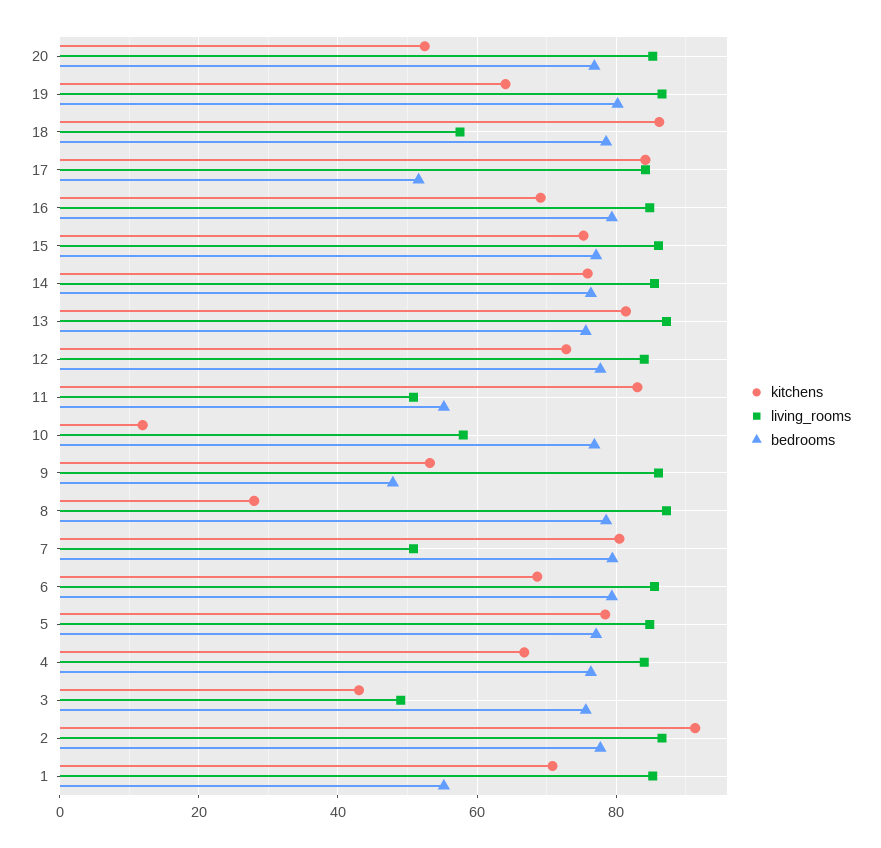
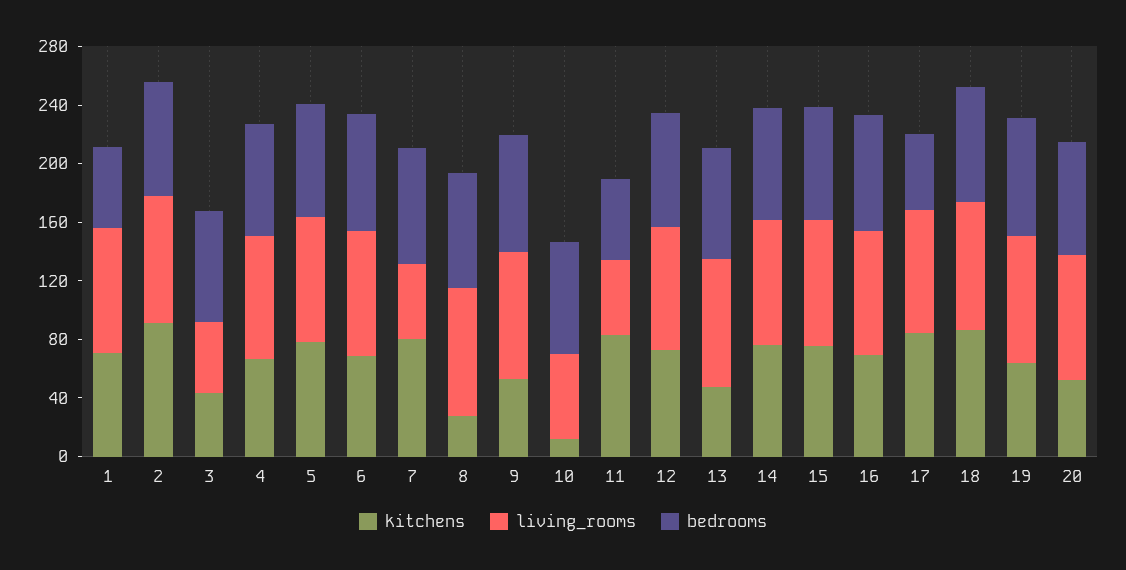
  {
    "kitchens": {
      "20": 52,
      "19": 64,
      "18": 86,
      "17": 84,
      "16": 70,
      "15": 76,
      "14": 76,
-     "13": 82,
+     "13": 50,
      "12": 72,
      "11": 84,
      "10": 12,
      "9": 54,
      "8": 28,
      "7": 80,
      "6": 68,
      "5": 78,
      "4": 66,
      "3": 44,
      "2": 92,
      "1": 70
    },
    "living_rooms": {
      "20": 86,
      "19": 86,
-     "18": 58,
+     "18": 90,
      "17": 84,
      "16": 84,
      "15": 86,
      "14": 86,
      "13": 88,
      "12": 84,
      "11": 50,
      "10": 58,
      "9": 86,
      "8": 88,
      "7": 50,
      "6": 86,
      "5": 84,
      "4": 84,
      "3": 50,
      "2": 86,
      "1": 86
    },
    "bedrooms": {
      "20": 76,
      "19": 80,
      "18": 78,
      "17": 52,
      "16": 80,
      "15": 78,
      "14": 76,
      "13": 76,
      "12": 78,
      "11": 56,
      "10": 76,
-     "9": 48,
+     "9": 80,
      "8": 78,
      "7": 80,
      "6": 80,
      "5": 78,
      "4": 76,
      "3": 76,
      "2": 78,
      "1": 56
    }
  }

